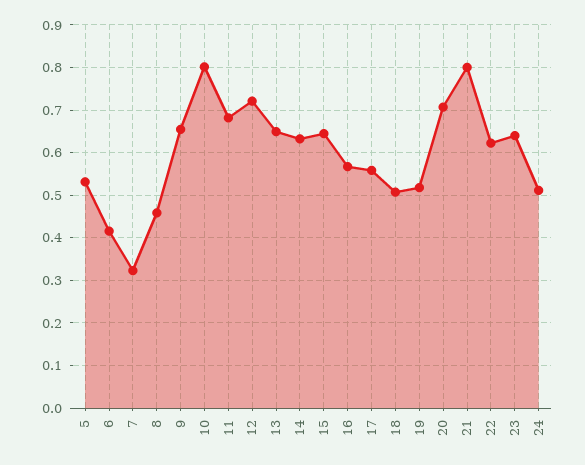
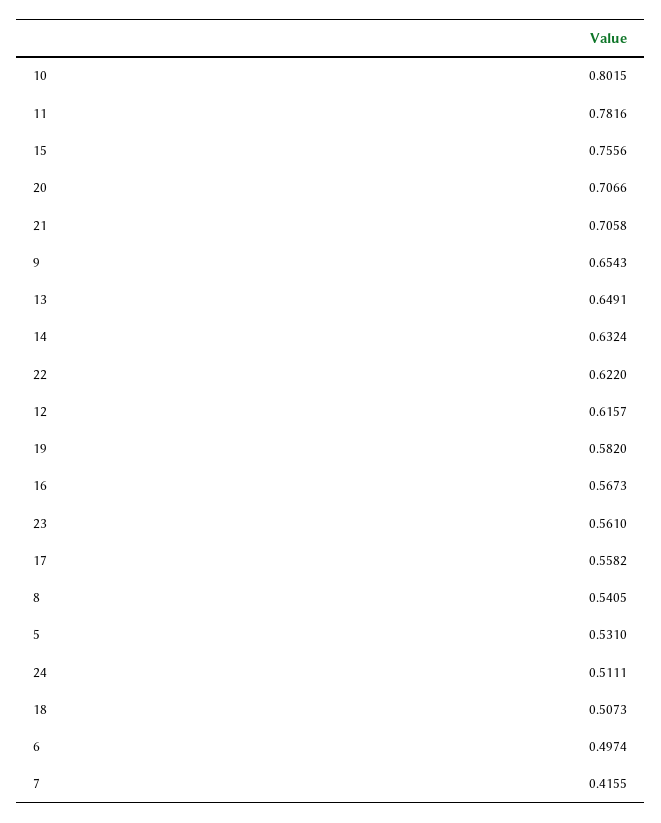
  {
    "5": 0.531,
-   "6": 0.42,
+   "6": 0.4974,
-   "7": 0.32,
+   "7": 0.4155,
-   "8": 0.46,
+   "8": 0.5405,
    "9": 0.6543,
    "10": 0.8015,
-   "11": 0.68,
+   "11": 0.7816,
-   "12": 0.72,
+   "12": 0.6157,
    "13": 0.6491,
    "14": 0.6324,
-   "15": 0.64,
+   "15": 0.7556,
    "16": 0.5673,
    "17": 0.5582,
    "18": 0.5073,
-   "19": 0.52,
+   "19": 0.582,
    "20": 0.7066,
-   "21": 0.8,
+   "21": 0.7058,
    "22": 0.622,
-   "23": 0.64,
+   "23": 0.561,
    "24": 0.5111
  }

